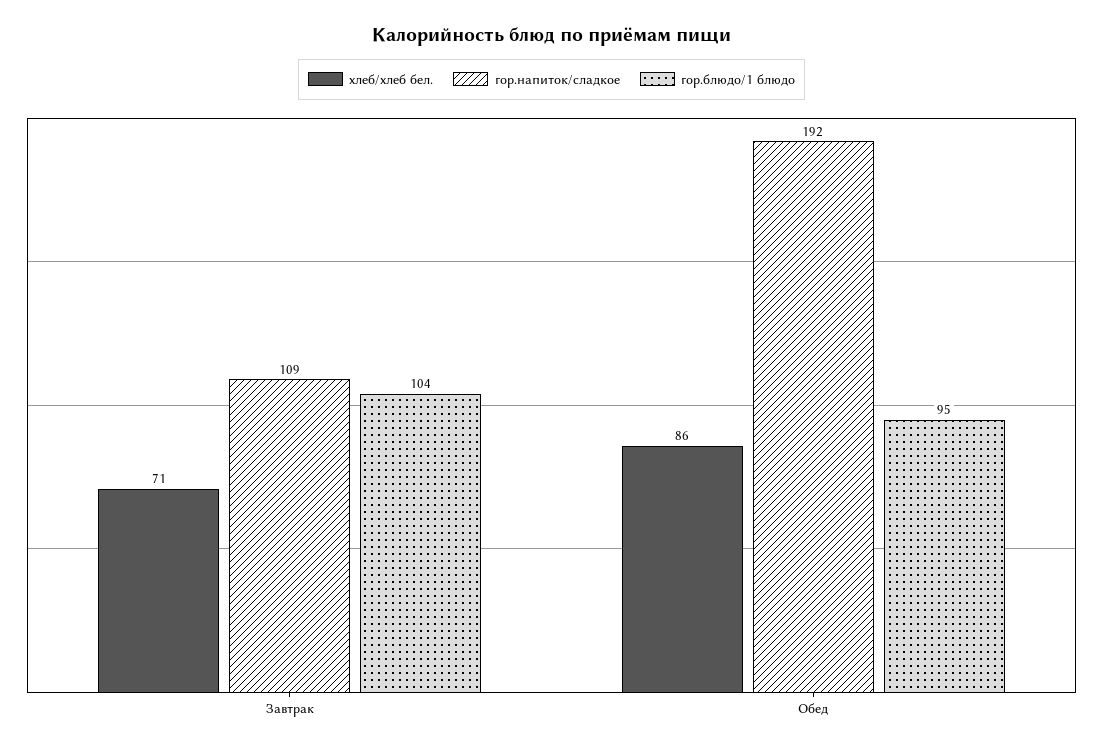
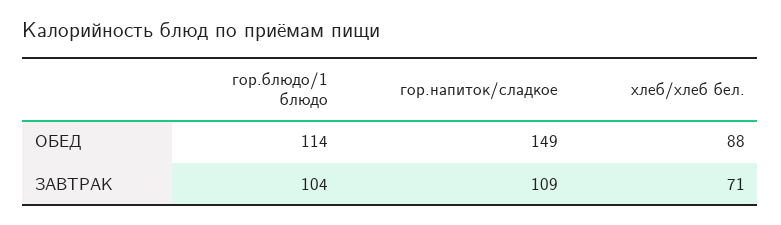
  {
    "хлеб/хлеб бел.": {
      "Завтрак": 71,
-     "Обед": 86
+     "Обед": 88
    },
    "гор.напиток/сладкое": {
      "Завтрак": 109,
-     "Обед": 192
+     "Обед": 149
    },
    "гор.блюдо/1 блюдо": {
      "Завтрак": 104,
-     "Обед": 95
+     "Обед": 114
    }
  }

